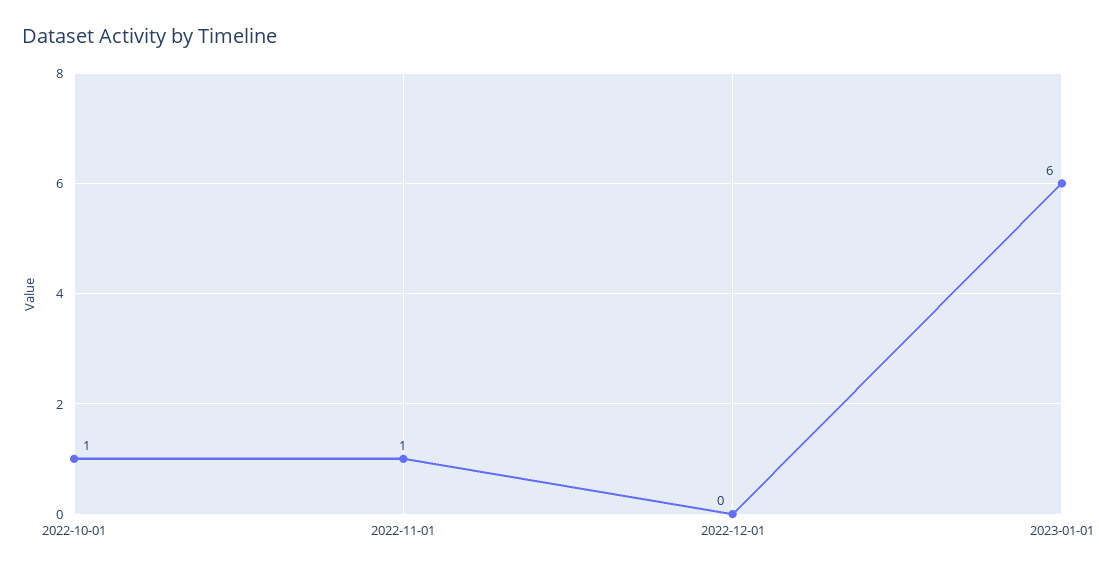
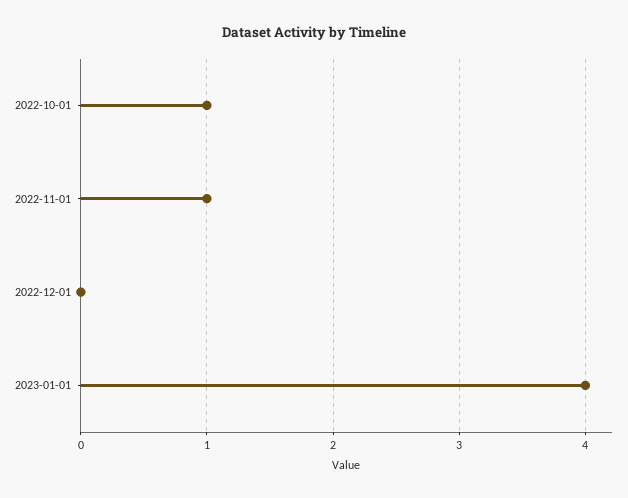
  {
    "2022-10-01": 1,
    "2022-11-01": 1,
    "2022-12-01": 0,
-   "2023-01-01": 6
+   "2023-01-01": 4
  }

